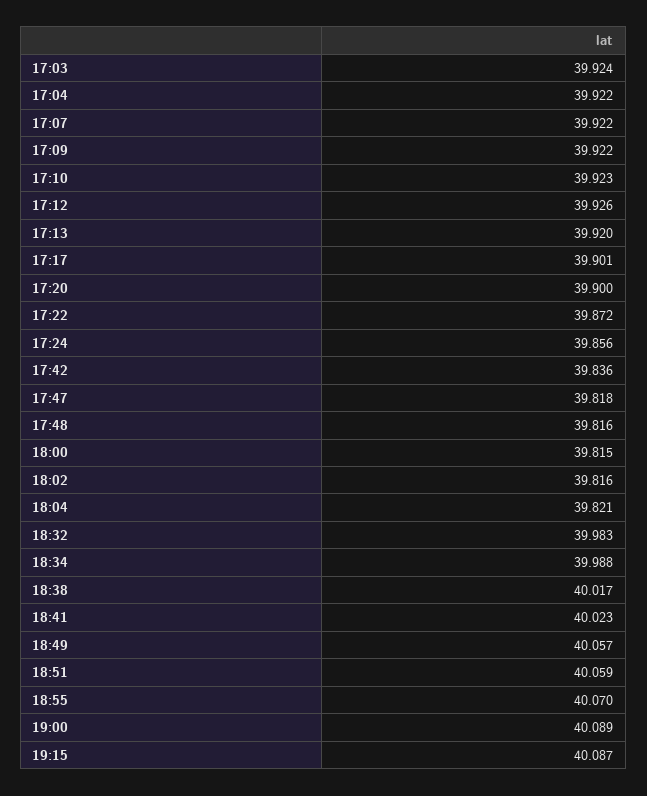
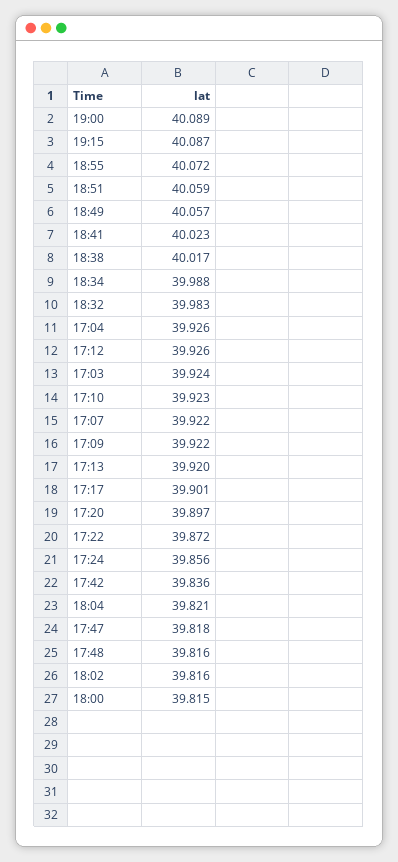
  {
    "17:03": 39.924,
-   "17:04": 39.922,
+   "17:04": 39.926,
    "17:07": 39.922,
    "17:09": 39.922,
    "17:10": 39.923,
    "17:12": 39.926,
    "17:13": 39.92,
    "17:17": 39.901,
-   "17:20": 39.9,
+   "17:20": 39.897,
    "17:22": 39.872,
    "17:24": 39.856,
    "17:42": 39.836,
    "17:47": 39.818,
    "17:48": 39.816,
    "18:00": 39.815,
    "18:02": 39.816,
    "18:04": 39.821,
    "18:32": 39.983,
    "18:34": 39.988,
    "18:38": 40.017,
    "18:41": 40.023,
    "18:49": 40.057,
    "18:51": 40.059,
-   "18:55": 40.07,
+   "18:55": 40.072,
    "19:00": 40.089,
    "19:15": 40.087
  }

